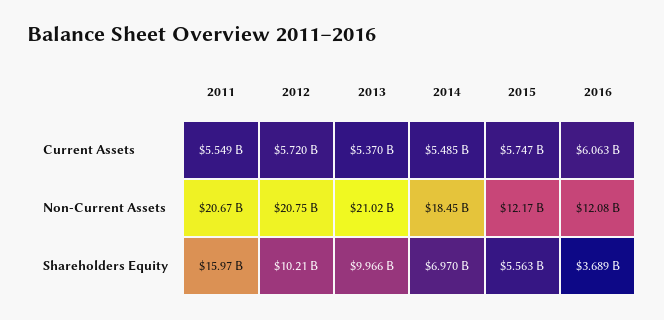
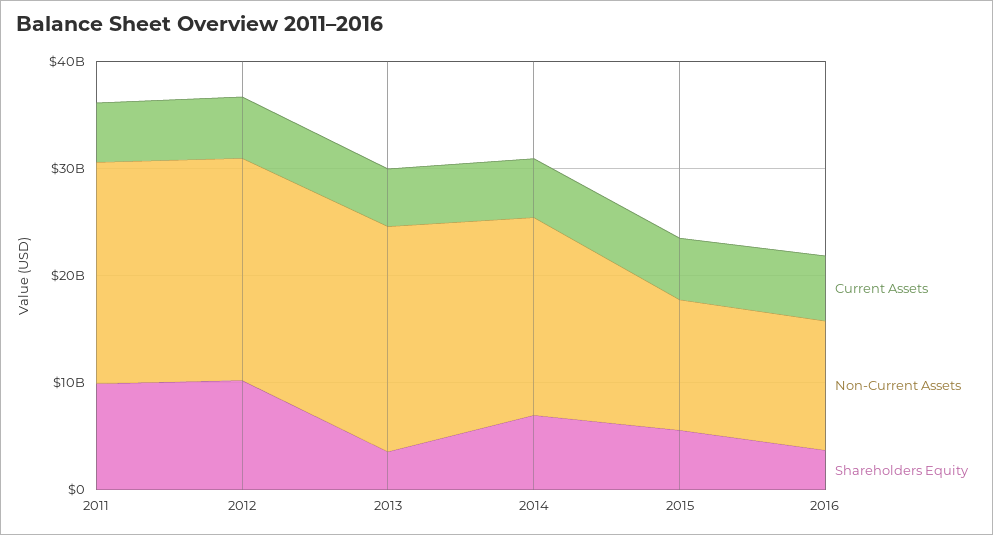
  {
    "Current Assets": {
      "2011": 5549000000,
      "2012": 5720000000,
      "2013": 5370000000,
      "2014": 5485000000,
      "2015": 5747000000,
      "2016": 6063000000
    },
    "Non-Current Assets": {
      "2011": 20670000000,
      "2012": 20750000000,
      "2013": 21020000000,
      "2014": 18450000000,
      "2015": 12170000000,
      "2016": 12080000000
    },
    "Shareholders Equity": {
-     "2011": 15970000000,
+     "2011": 10000000000,
      "2012": 10210000000,
-     "2013": 9966000000,
+     "2013": 4000000000,
      "2014": 6970000000,
      "2015": 5563000000,
      "2016": 3689000000
    }
  }

